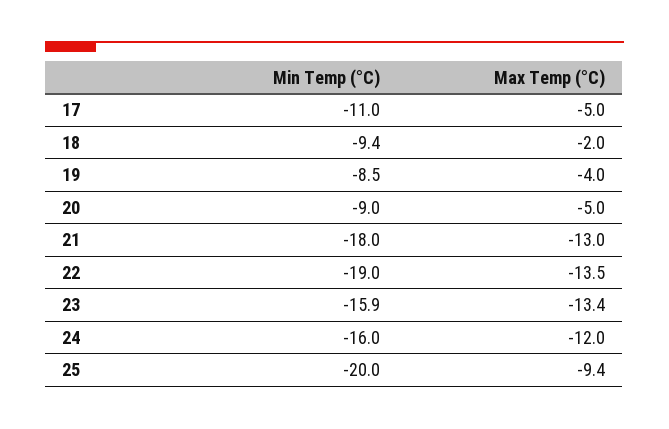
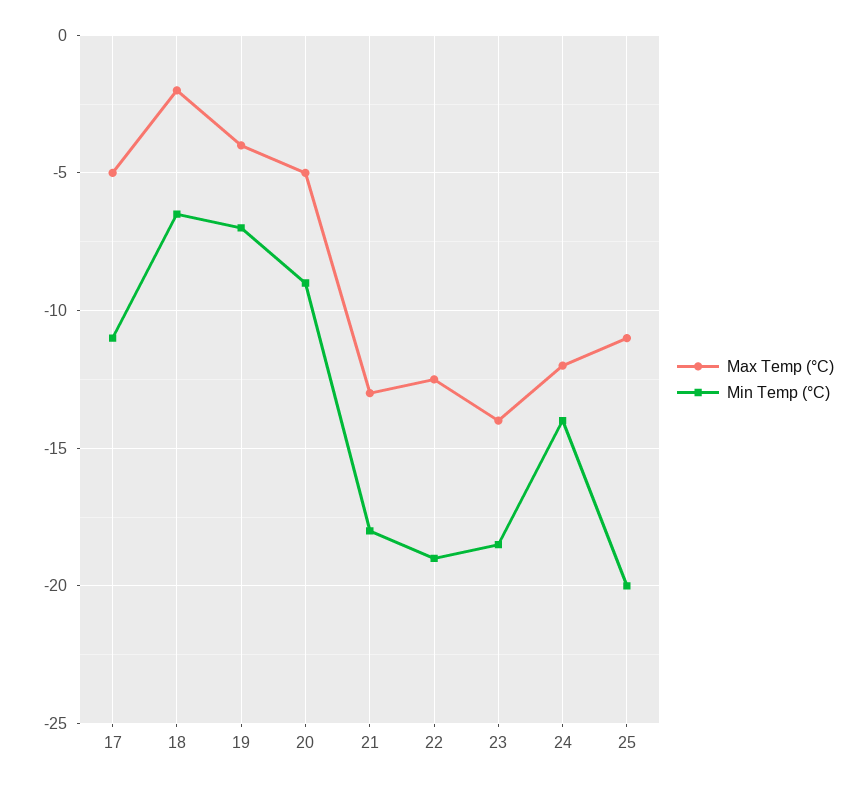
  {
    "Min Temp (°C)": {
      "17": -11,
-     "18": -9.4,
+     "18": -6.5,
-     "19": -8.5,
+     "19": -7,
      "20": -9,
      "21": -18,
      "22": -19,
-     "23": -15.9,
+     "23": -18.5,
-     "24": -16,
+     "24": -14,
      "25": -20
    },
    "Max Temp (°C)": {
      "17": -5,
      "18": -2,
      "19": -4,
      "20": -5,
      "21": -13,
-     "22": -13.5,
+     "22": -12.5,
-     "23": -13.4,
+     "23": -14,
      "24": -12,
-     "25": -9.4
+     "25": -11
    }
  }

